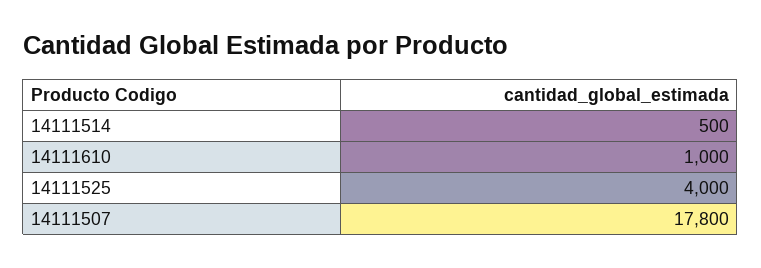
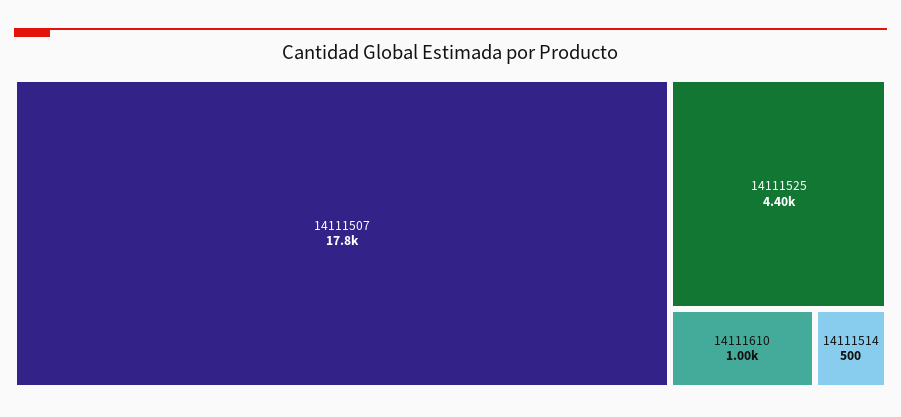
  {
    "14111514": 500,
    "14111610": 1000,
-   "14111525": 4000,
+   "14111525": 4400,
    "14111507": 17800
  }

